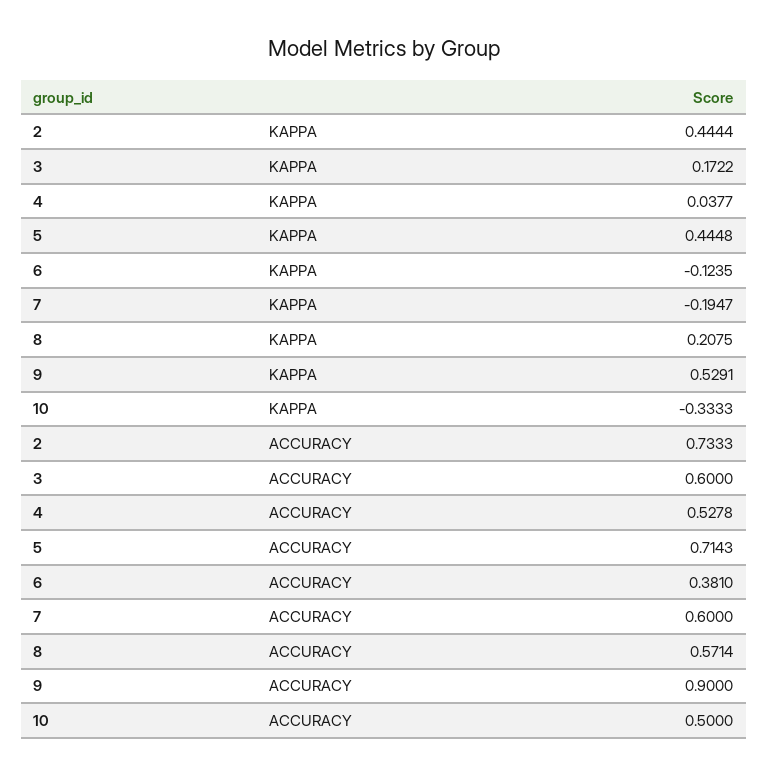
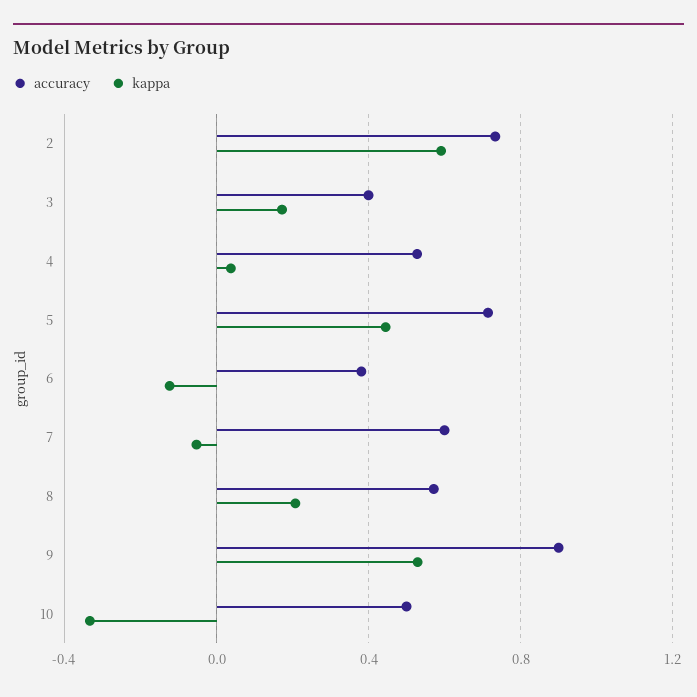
  {
    "KAPPA": {
-     "2": 0.4444,
+     "2": 0.6,
      "3": 0.1722,
      "4": 0.0377,
      "5": 0.4448,
      "6": -0.1235,
-     "7": -0.1947,
+     "7": -0.05,
      "8": 0.2075,
      "9": 0.5291,
      "10": -0.3333
    },
    "ACCURACY": {
      "2": 0.7333,
-     "3": 0.6,
+     "3": 0.4,
      "4": 0.5278,
      "5": 0.7143,
      "6": 0.381,
      "7": 0.6,
      "8": 0.5714,
      "9": 0.9,
      "10": 0.5
    }
  }

